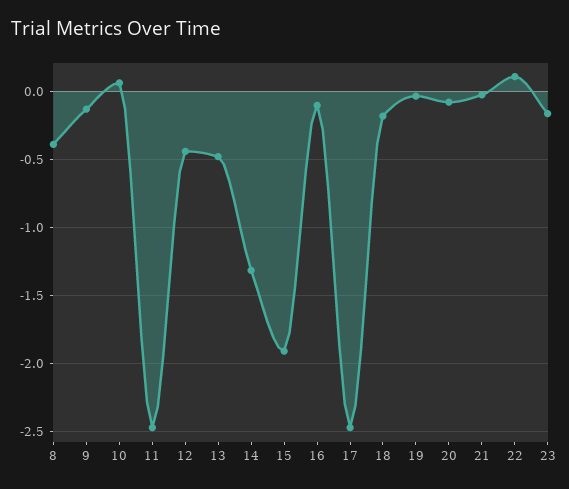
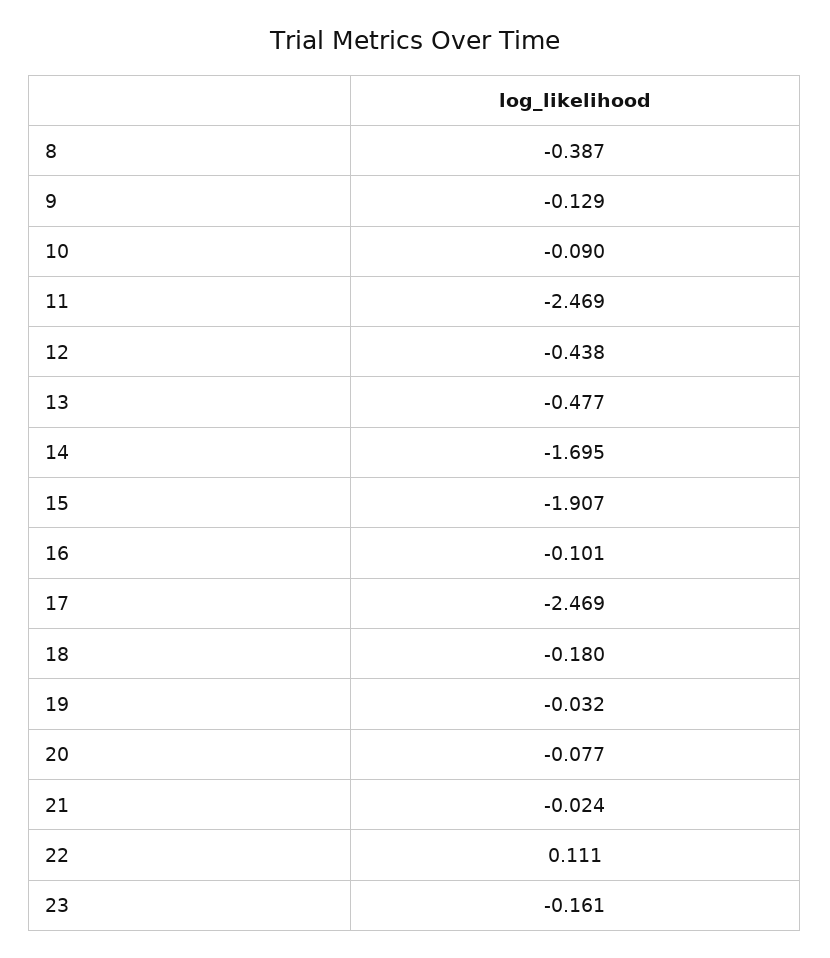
  {
    "8": -0.387,
    "9": -0.129,
-   "10": 0.05,
+   "10": -0.09,
    "11": -2.469,
    "12": -0.438,
    "13": -0.477,
-   "14": -1.3,
+   "14": -1.695,
    "15": -1.907,
    "16": -0.101,
    "17": -2.469,
    "18": -0.18,
    "19": -0.032,
    "20": -0.077,
    "21": -0.024,
    "22": 0.111,
    "23": -0.161
  }

